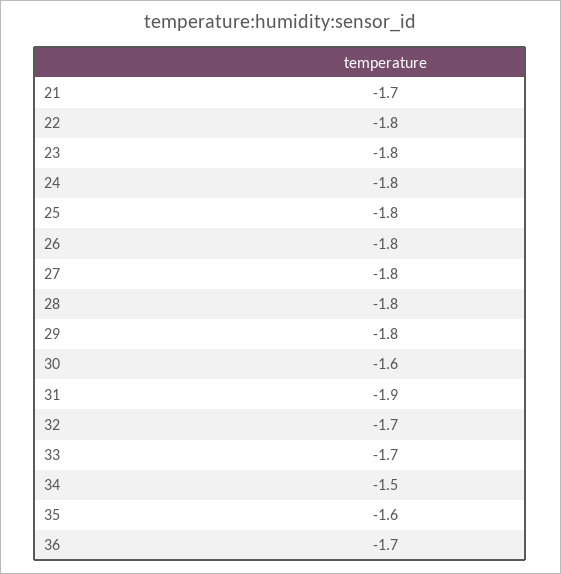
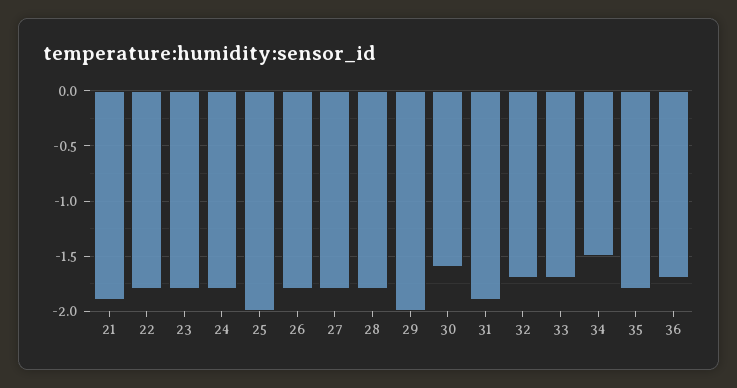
  {
-   "21": -1.7,
+   "21": -1.9,
    "22": -1.8,
    "23": -1.8,
    "24": -1.8,
-   "25": -1.8,
+   "25": -2,
    "26": -1.8,
    "27": -1.8,
    "28": -1.8,
-   "29": -1.8,
+   "29": -2,
    "30": -1.6,
    "31": -1.9,
    "32": -1.7,
    "33": -1.7,
    "34": -1.5,
-   "35": -1.6,
+   "35": -1.8,
    "36": -1.7
  }

